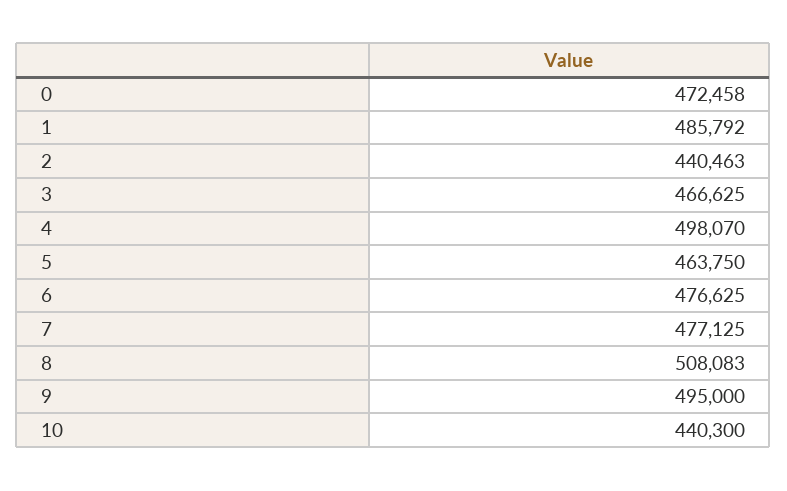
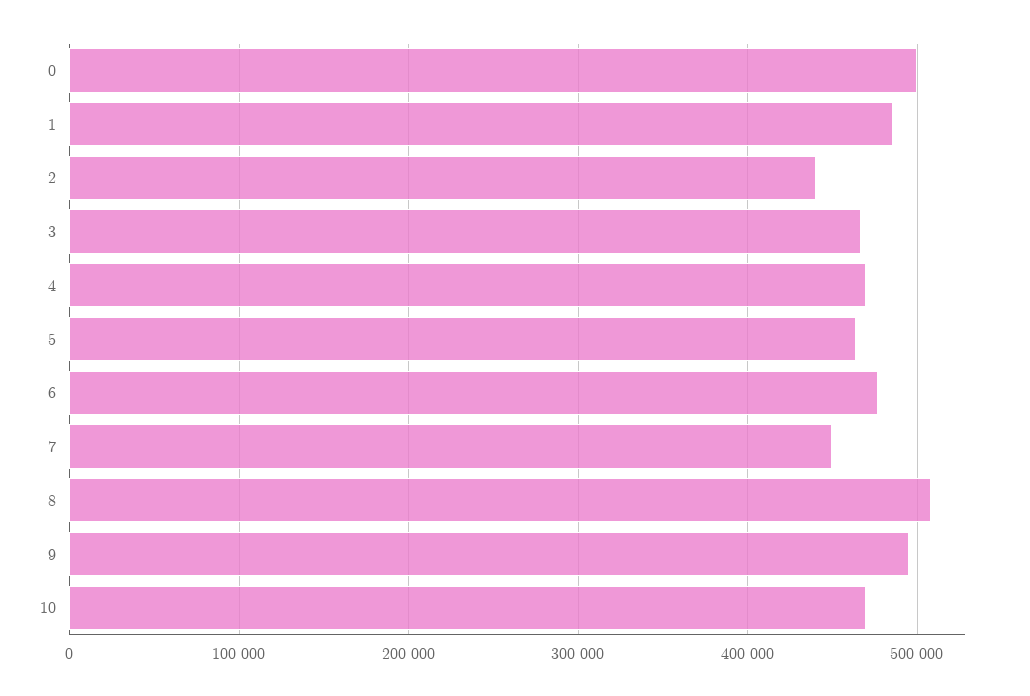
  {
-   "0": 472458,
+   "0": 500000,
    "1": 485792,
    "2": 440463,
    "3": 466625,
-   "4": 498070,
+   "4": 470000,
    "5": 463750,
    "6": 476625,
-   "7": 477125,
+   "7": 450000,
    "8": 508083,
    "9": 495000,
-   "10": 440300
+   "10": 470000
  }

